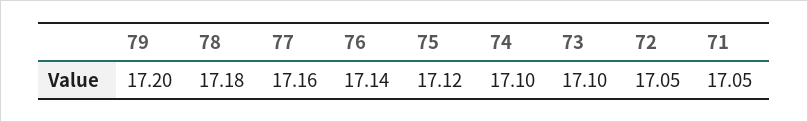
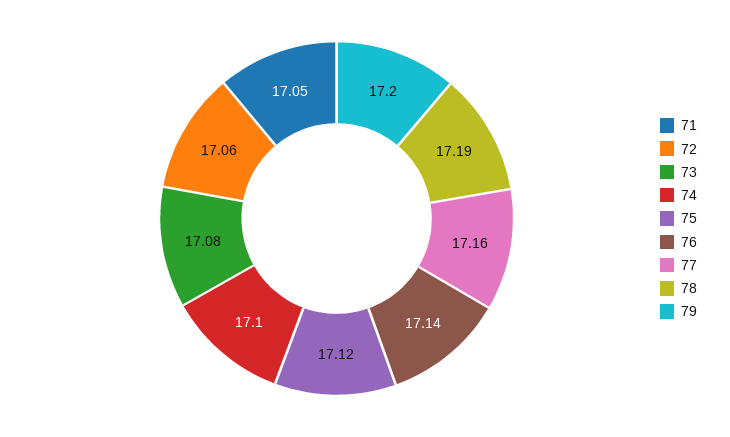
  {
    "79": 17.2,
-   "78": 17.18,
+   "78": 17.19,
    "77": 17.16,
    "76": 17.14,
    "75": 17.12,
    "74": 17.1,
-   "73": 17.1,
+   "73": 17.08,
-   "72": 17.05,
+   "72": 17.06,
    "71": 17.05
  }

